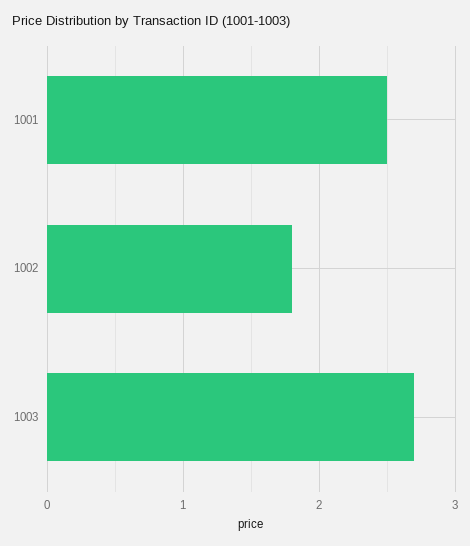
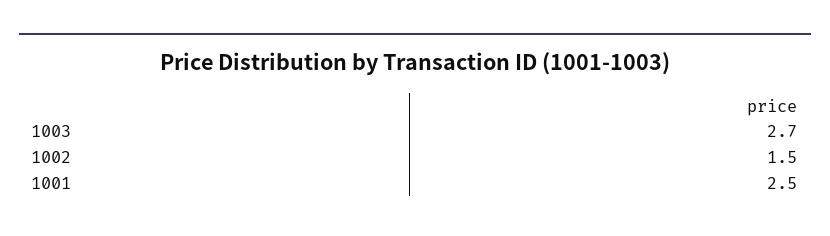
  {
    "1001": 2.5,
-   "1002": 1.8,
+   "1002": 1.5,
    "1003": 2.7
  }

